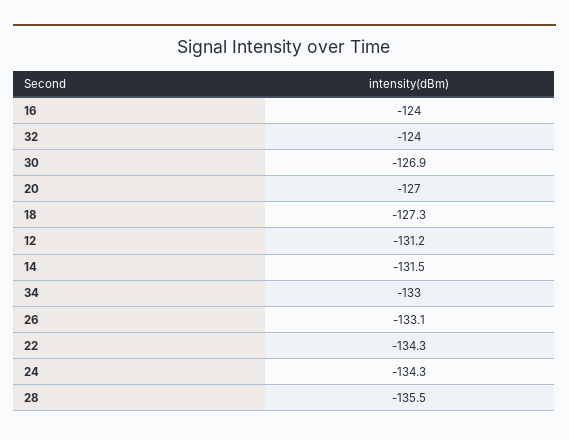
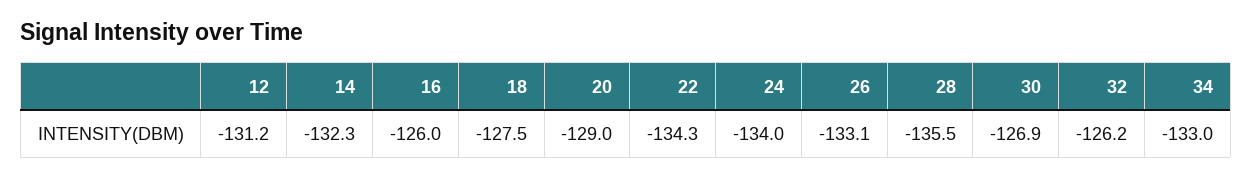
  {
-   "16": -124,
+   "16": -126,
-   "32": -124,
+   "32": -126.2,
    "30": -126.9,
-   "20": -127,
+   "20": -129,
-   "18": -127.3,
+   "18": -127.5,
    "12": -131.2,
-   "14": -131.5,
+   "14": -132.3,
    "34": -133,
    "26": -133.1,
    "22": -134.3,
-   "24": -134.3,
+   "24": -134,
    "28": -135.5
  }

